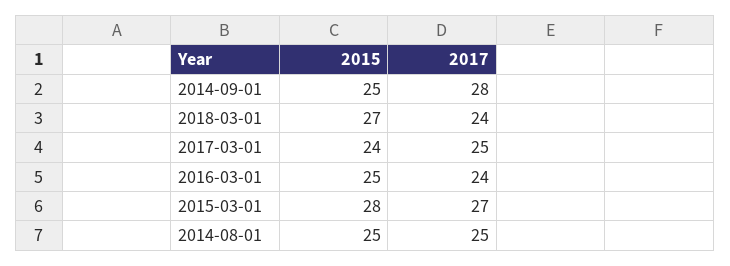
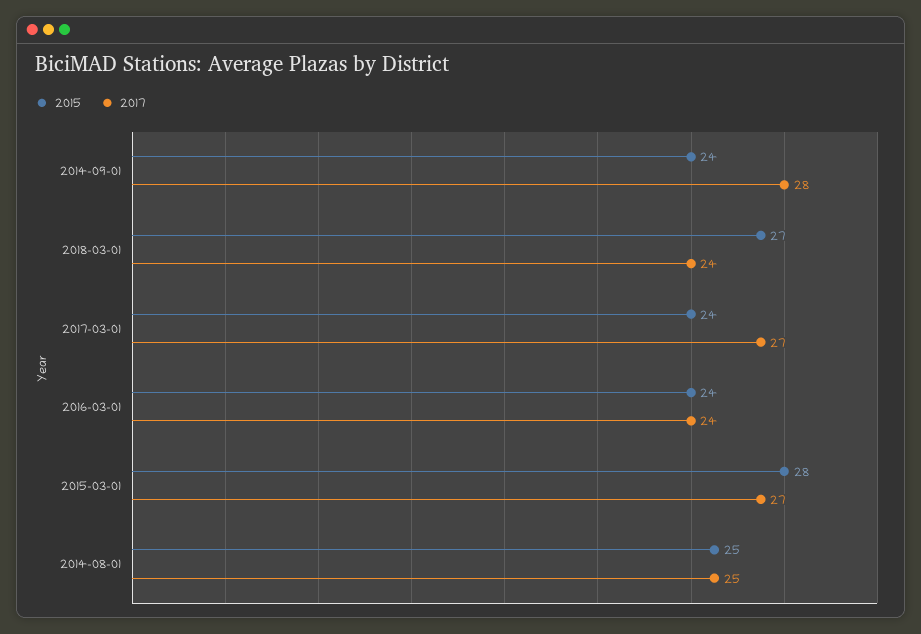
  {
    "2015": {
-     "2014-09-01": 25,
+     "2014-09-01": 24,
      "2018-03-01": 27,
      "2017-03-01": 24,
-     "2016-03-01": 25,
+     "2016-03-01": 24,
      "2015-03-01": 28,
      "2014-08-01": 25
    },
    "2017": {
      "2014-09-01": 28,
      "2018-03-01": 24,
-     "2017-03-01": 25,
+     "2017-03-01": 27,
      "2016-03-01": 24,
      "2015-03-01": 27,
      "2014-08-01": 25
    }
  }

